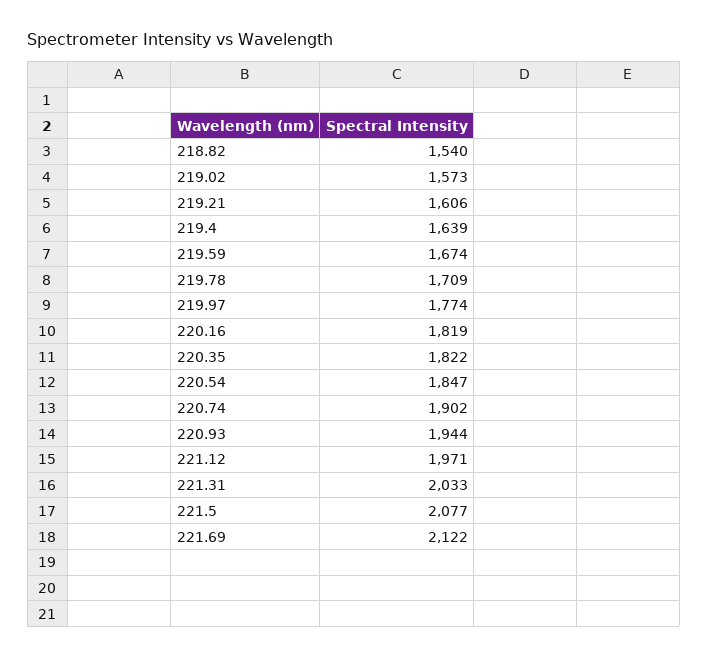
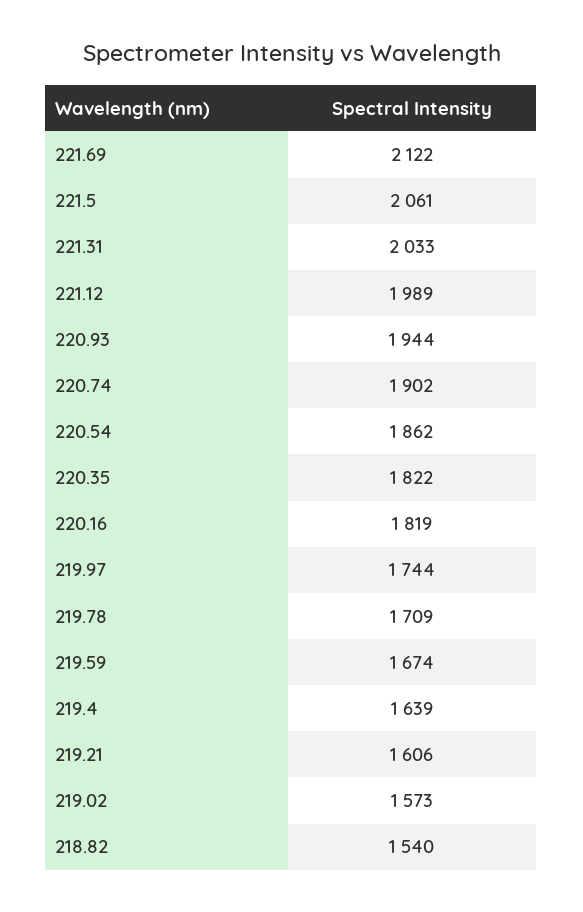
  {
    "218.82": 1540,
    "219.02": 1573,
    "219.21": 1606,
    "219.4": 1639,
    "219.59": 1674,
    "219.78": 1709,
-   "219.97": 1774,
+   "219.97": 1744,
    "220.16": 1819,
    "220.35": 1822,
-   "220.54": 1847,
+   "220.54": 1862,
    "220.74": 1902,
    "220.93": 1944,
-   "221.12": 1971,
+   "221.12": 1989,
    "221.31": 2033,
-   "221.5": 2077,
+   "221.5": 2061,
    "221.69": 2122
  }

